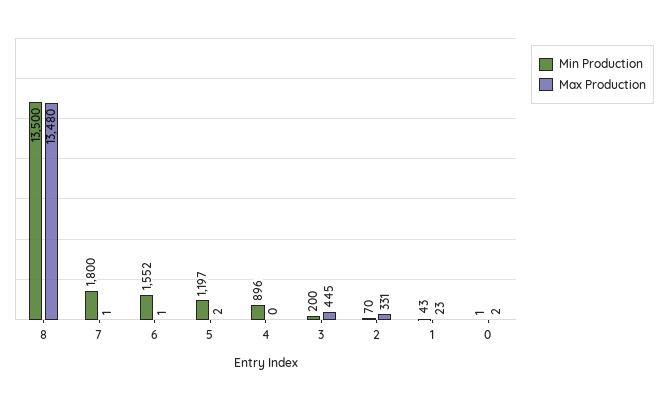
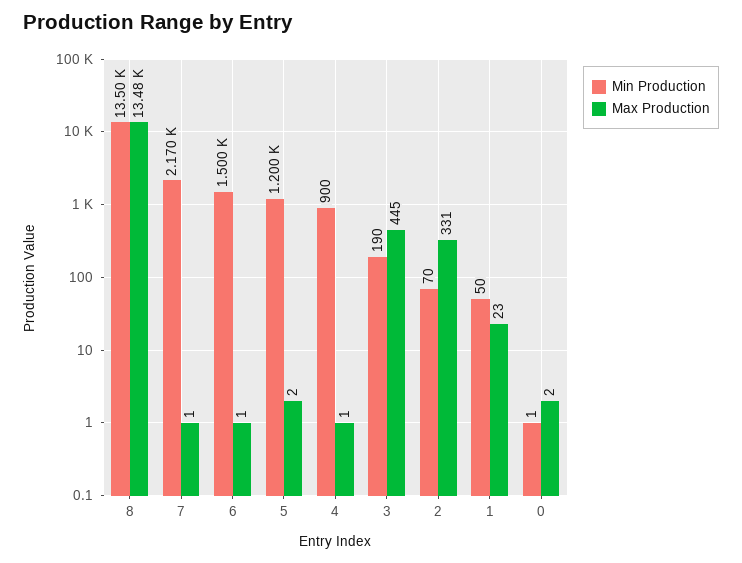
  {
    "Min Production": {
      "8": 13500,
-     "7": 1800,
+     "7": 2170,
-     "6": 1552,
+     "6": 1500,
-     "5": 1197,
+     "5": 1200,
-     "4": 896,
+     "4": 900,
-     "3": 200,
+     "3": 190,
      "2": 70,
-     "1": 43,
+     "1": 50,
      "0": 1
    },
    "Max Production": {
      "8": 13480,
      "7": 1,
      "6": 1,
      "5": 2,
-     "4": 0,
+     "4": 1,
      "3": 445,
      "2": 331,
      "1": 23,
      "0": 2
    }
  }

